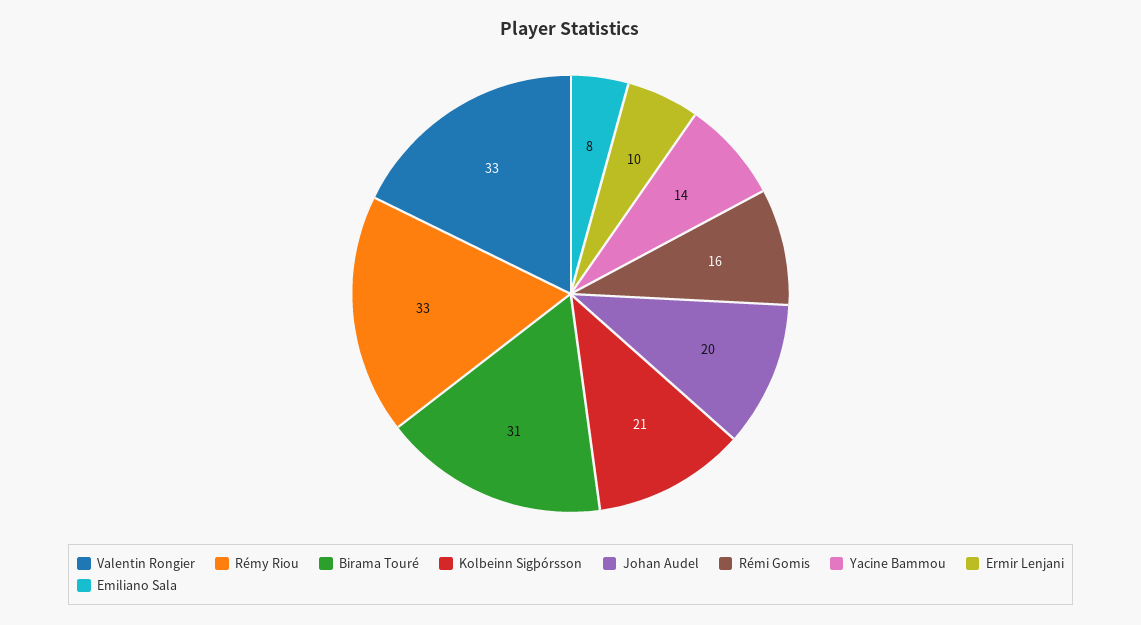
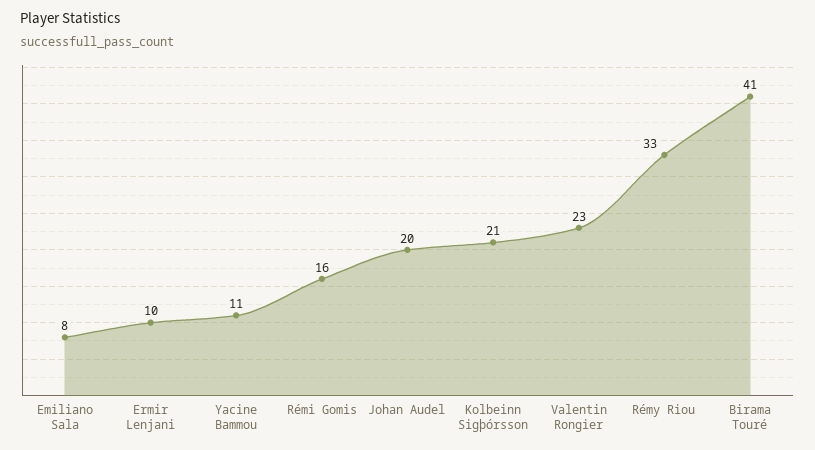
  {
-   "Valentin Rongier": 33,
+   "Valentin Rongier": 23,
    "Rémy Riou": 33,
-   "Birama Touré": 31,
+   "Birama Touré": 41,
    "Kolbeinn Sigþórsson": 21,
    "Johan Audel": 20,
    "Rémi Gomis": 16,
-   "Yacine Bammou": 14,
+   "Yacine Bammou": 11,
    "Ermir Lenjani": 10,
    "Emiliano Sala": 8
  }

